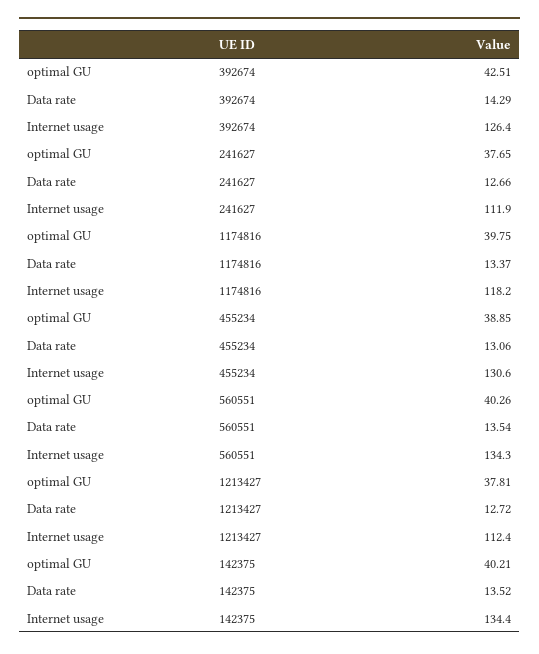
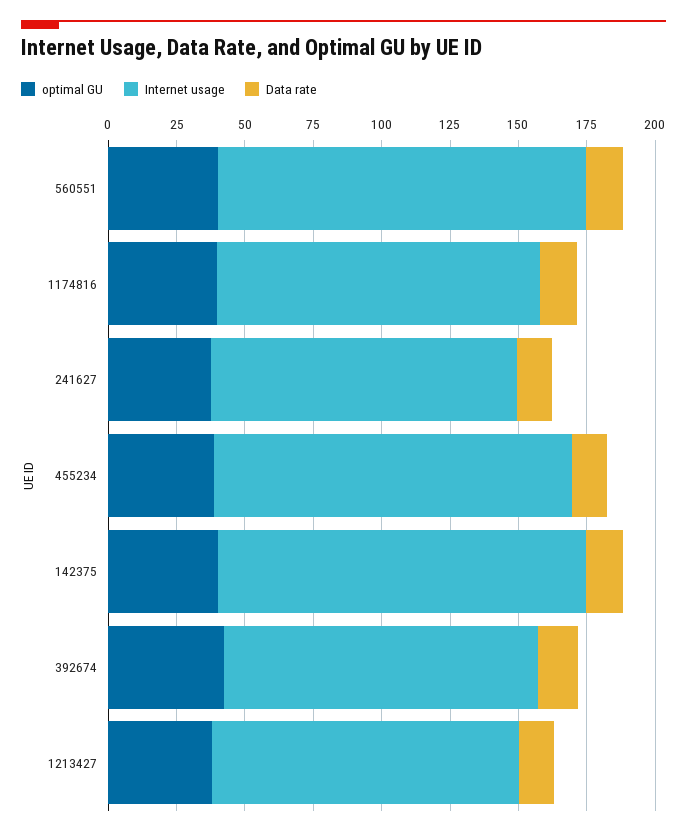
  {
    "optimal GU": {
      "392674": 42.51,
      "241627": 37.65,
      "1174816": 39.75,
      "455234": 38.85,
      "560551": 40.26,
      "1213427": 37.81,
      "142375": 40.21
    },
    "Data rate": {
      "392674": 14.29,
      "241627": 12.66,
      "1174816": 13.37,
      "455234": 13.06,
      "560551": 13.54,
      "1213427": 12.72,
      "142375": 13.52
    },
    "Internet usage": {
-     "392674": 126.4,
+     "392674": 115,
      "241627": 111.9,
      "1174816": 118.2,
      "455234": 130.6,
      "560551": 134.3,
      "1213427": 112.4,
      "142375": 134.4
    }
  }

